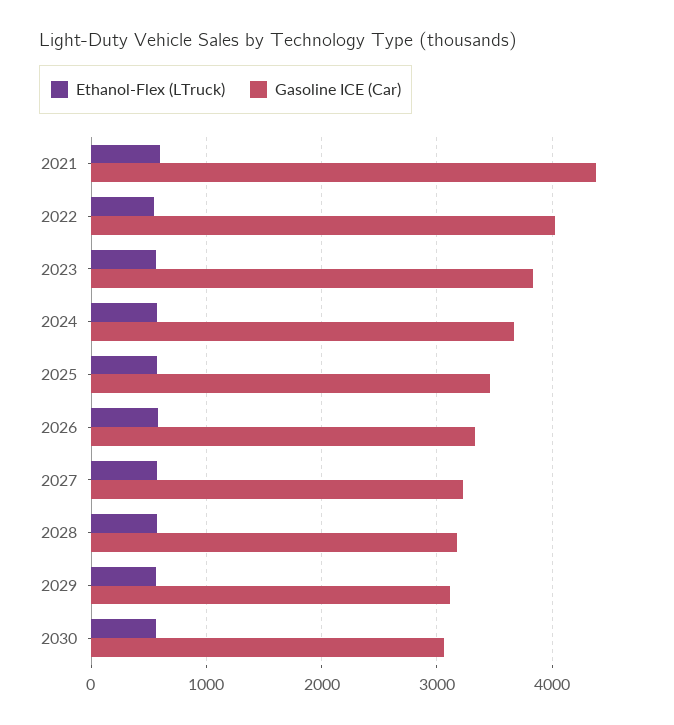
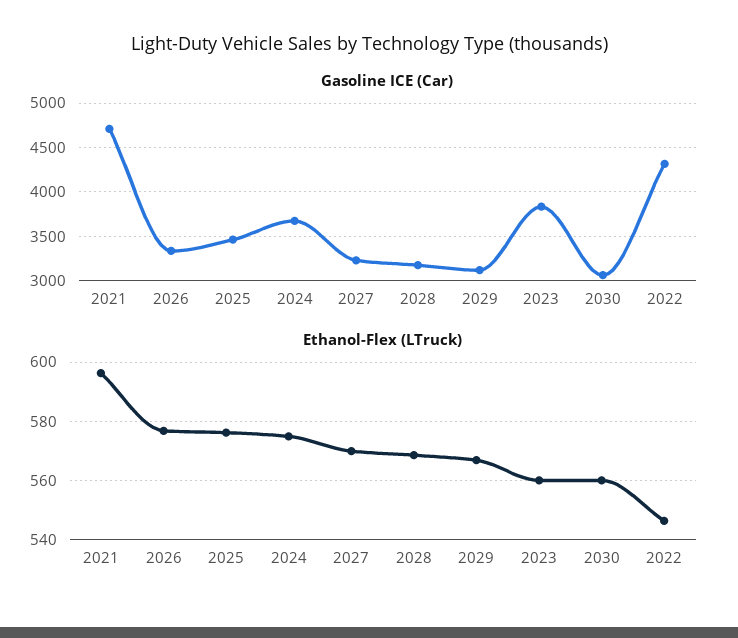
  {
    "Ethanol-Flex (LTruck)": {
      "2021": 597.5,
      "2022": 547.5,
      "2023": 560,
      "2024": 575,
      "2025": 575,
      "2026": 577.5,
      "2027": 570,
      "2028": 567.5,
      "2029": 567.5,
      "2030": 560
    },
    "Gasoline ICE (Car)": {
-     "2021": 4400,
+     "2021": 4700,
-     "2022": 4000,
+     "2022": 4300,
      "2023": 3800,
      "2024": 3700,
      "2025": 3500,
      "2026": 3300,
      "2027": 3200,
      "2028": 3200,
      "2029": 3100,
      "2030": 3100
    }
  }

